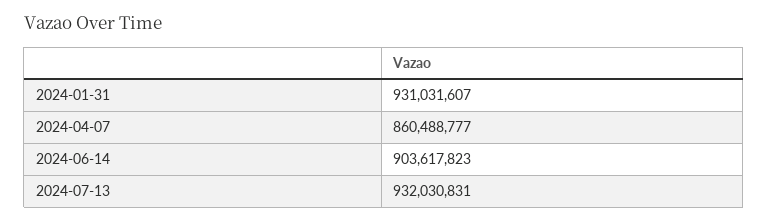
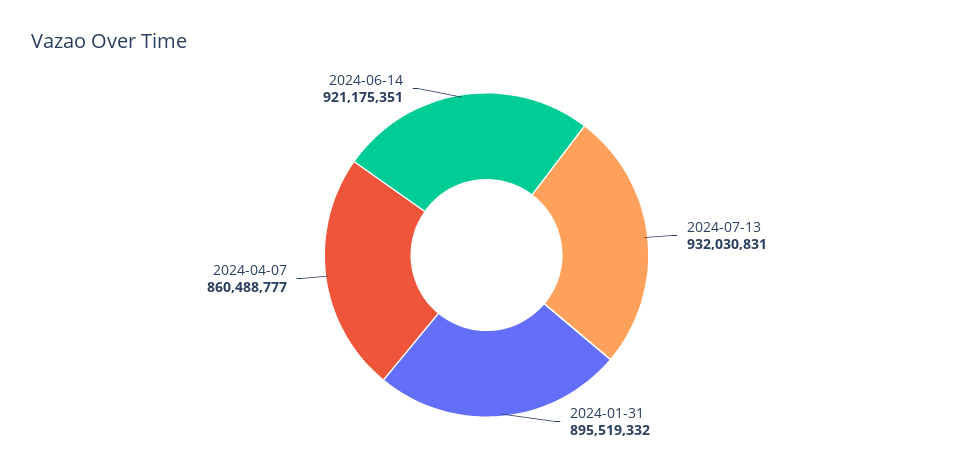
  {
-   "2024-01-31": 931031607,
+   "2024-01-31": 895519332,
    "2024-04-07": 860488777,
-   "2024-06-14": 903617823,
+   "2024-06-14": 921175351,
    "2024-07-13": 932030831
  }

